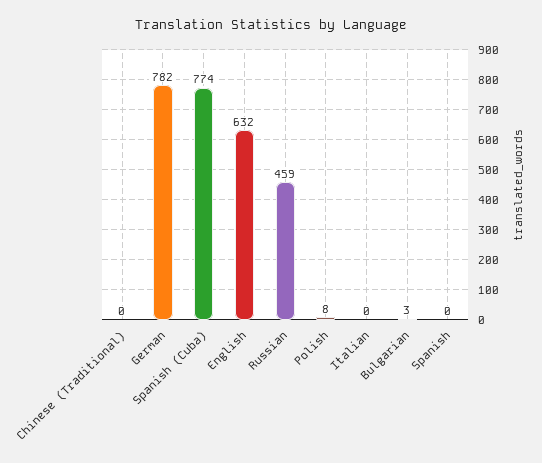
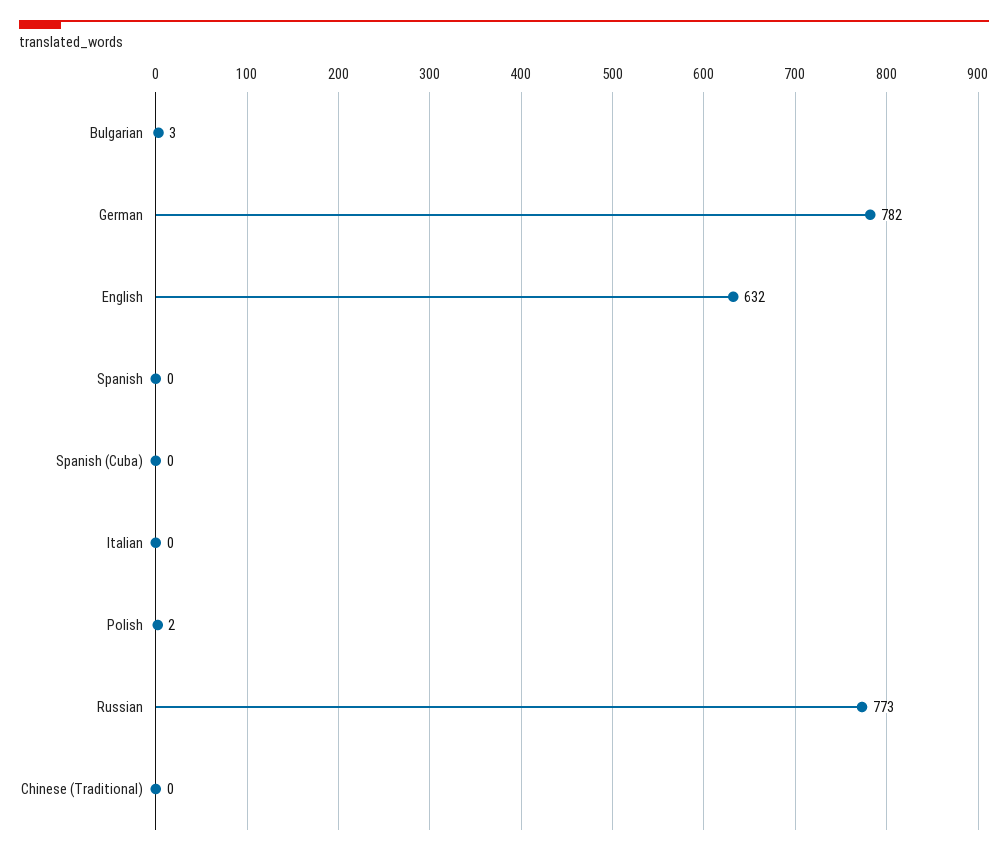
  {
    "Chinese (Traditional)": 0,
    "German": 782,
-   "Spanish (Cuba)": 774,
+   "Spanish (Cuba)": 0,
    "English": 632,
-   "Russian": 459,
+   "Russian": 773,
-   "Polish": 8,
+   "Polish": 2,
    "Italian": 0,
    "Bulgarian": 3,
    "Spanish": 0
  }

